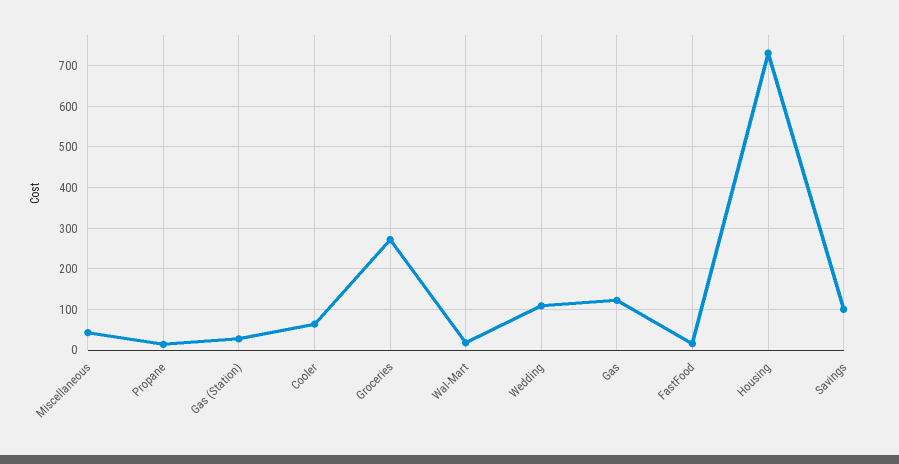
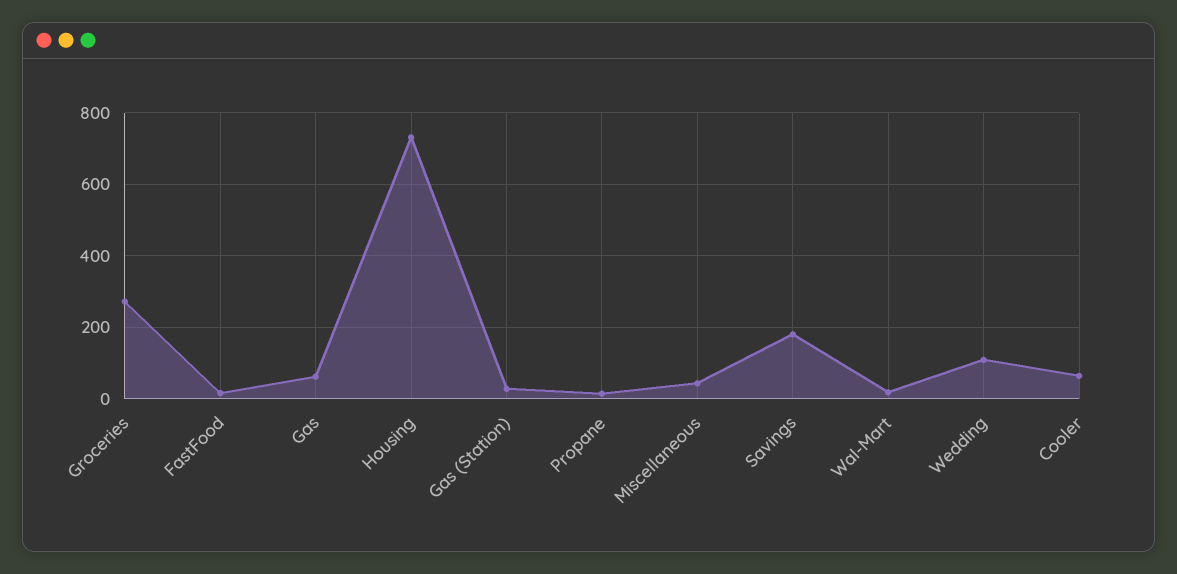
  {
    "Miscellaneous": 40,
    "Propane": 20,
    "Gas (Station)": 20,
    "Cooler": 60,
    "Groceries": 280,
    "Wal-Mart": 20,
    "Wedding": 100,
-   "Gas": 120,
+   "Gas": 60,
    "FastFood": 20,
    "Housing": 740,
-   "Savings": 100
+   "Savings": 180
  }

